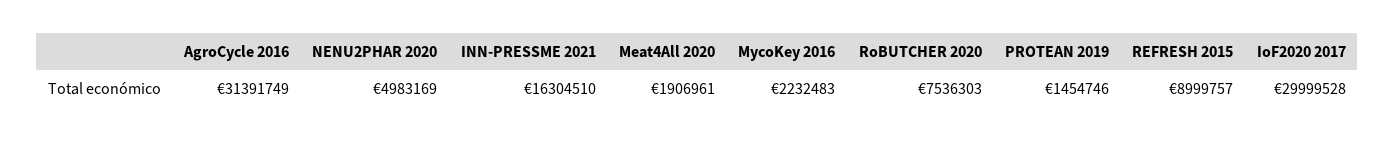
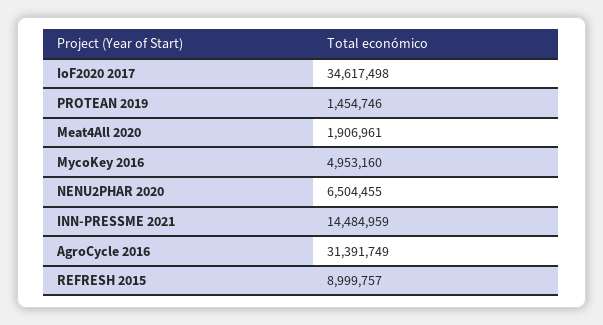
  {
    "AgroCycle 2016": 31391749,
-   "NENU2PHAR 2020": 4983169,
+   "NENU2PHAR 2020": 6504455,
-   "INN-PRESSME 2021": 16304510,
+   "INN-PRESSME 2021": 14484959,
    "Meat4All 2020": 1906961,
-   "MycoKey 2016": 2232483,
+   "MycoKey 2016": 4953160,
-   "RoBUTCHER 2020": 7536303,
    "PROTEAN 2019": 1454746,
    "REFRESH 2015": 8999757,
-   "IoF2020 2017": 29999528
+   "IoF2020 2017": 34617498
  }

